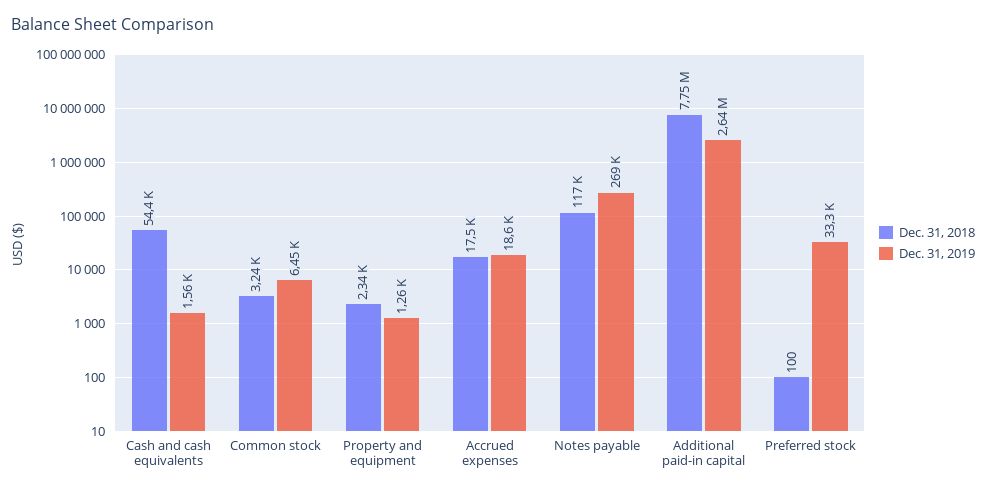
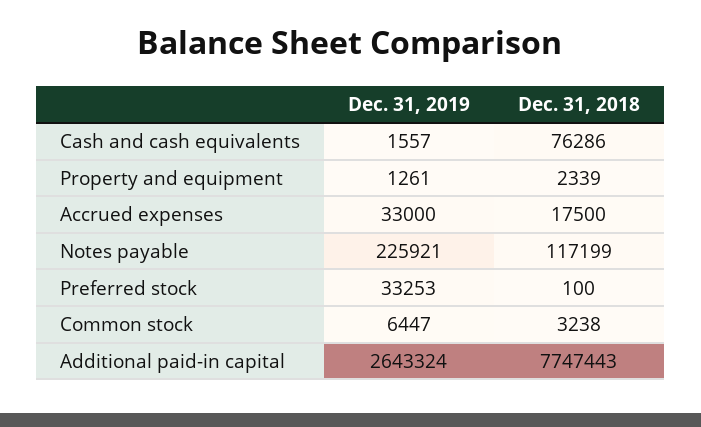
  {
    "Dec. 31, 2018": {
-     "Cash and cash equivalents": 54400,
+     "Cash and cash equivalents": 76286,
      "Common stock": 3238,
      "Property and equipment": 2339,
      "Accrued expenses": 17500,
      "Notes payable": 117199,
      "Additional paid-in capital": 7747443,
      "Preferred stock": 100
    },
    "Dec. 31, 2019": {
      "Cash and cash equivalents": 1557,
      "Common stock": 6447,
      "Property and equipment": 1261,
-     "Accrued expenses": 18600,
+     "Accrued expenses": 33000,
-     "Notes payable": 269000,
+     "Notes payable": 225921,
      "Additional paid-in capital": 2643324,
      "Preferred stock": 33253
    }
  }

